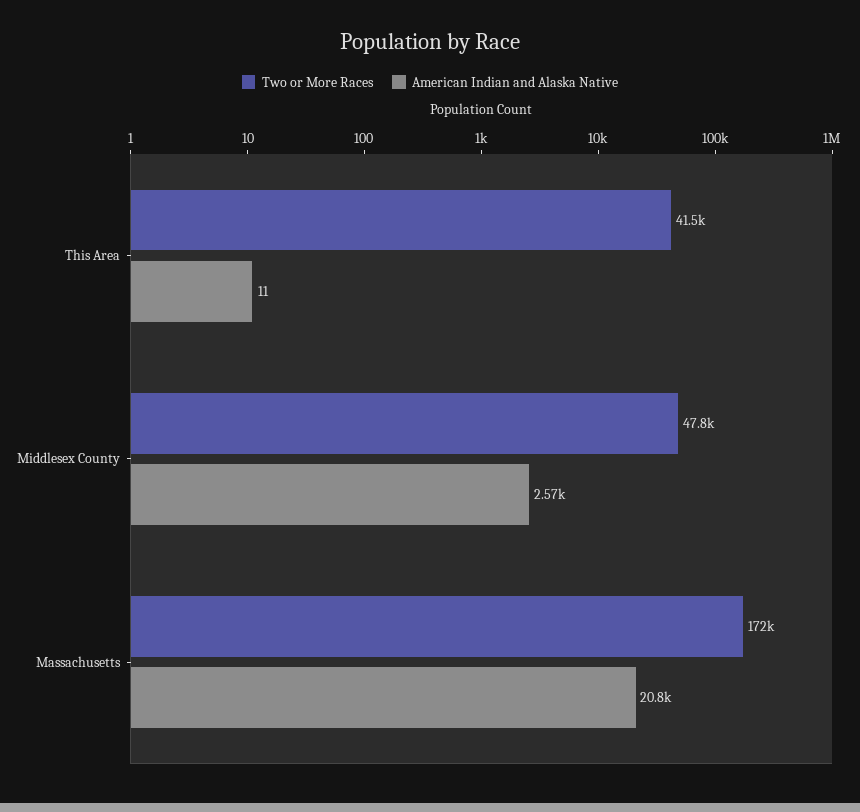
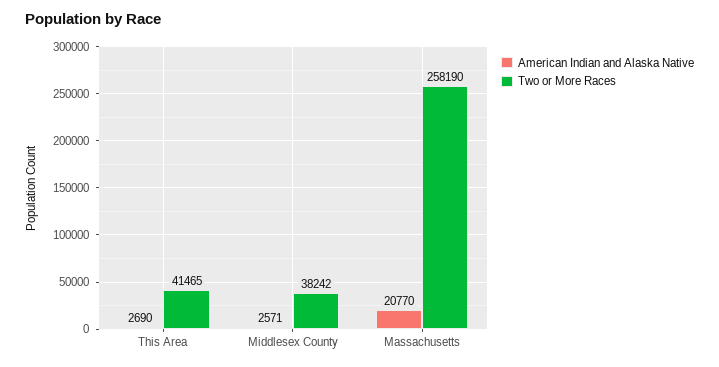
  {
    "Two or More Races": {
      "This Area": 41465,
-     "Middlesex County": 47800,
+     "Middlesex County": 38242,
-     "Massachusetts": 172000
+     "Massachusetts": 258190
    },
    "American Indian and Alaska Native": {
-     "This Area": 11,
+     "This Area": 2690,
      "Middlesex County": 2571,
      "Massachusetts": 20770
    }
  }

